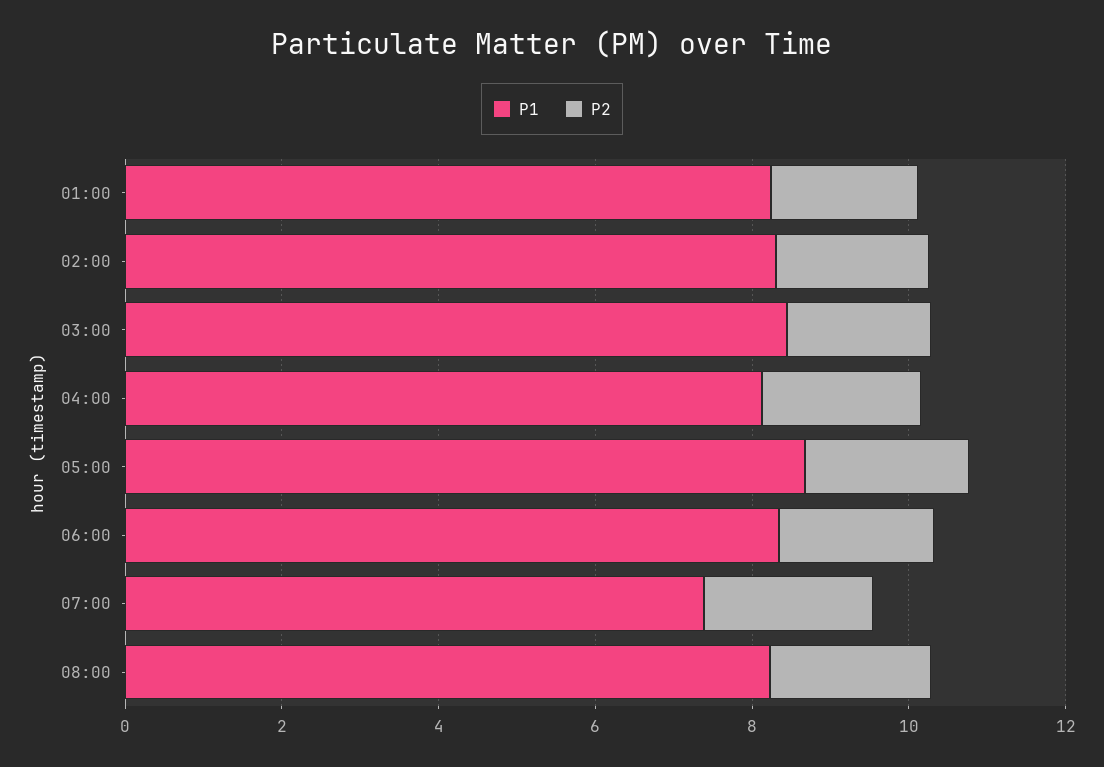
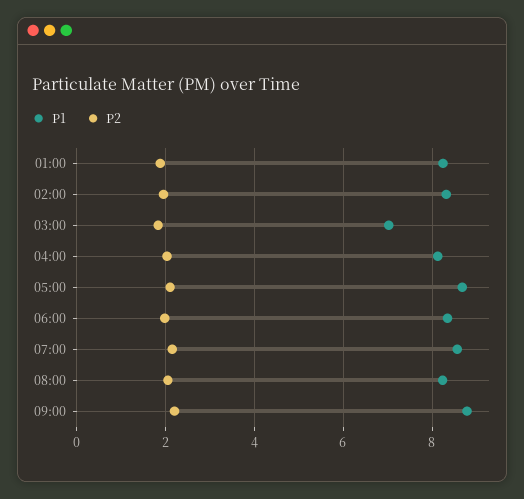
  {
    "P1": {
      "01:00": 8.2,
      "02:00": 8.4,
-     "03:00": 8.5,
+     "03:00": 7,
      "04:00": 8.2,
      "05:00": 8.6,
      "06:00": 8.4,
-     "07:00": 7.5,
+     "07:00": 8.6,
-     "08:00": 8.2
+     "08:00": 8.2,
+     "09:00": 8.8
    },
    "P2": {
      "01:00": 1.8,
      "02:00": 2,
      "03:00": 1.8,
      "04:00": 2,
      "05:00": 2.2,
      "06:00": 2,
      "07:00": 2.2,
-     "08:00": 2
+     "08:00": 2,
+     "09:00": 2.2
    }
  }

